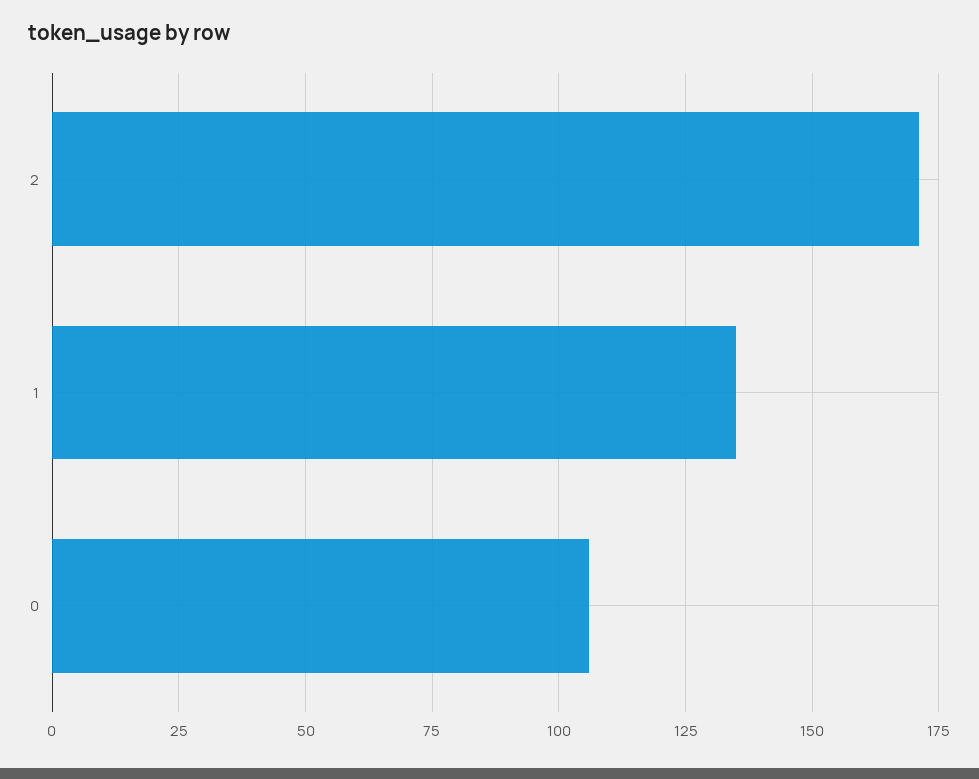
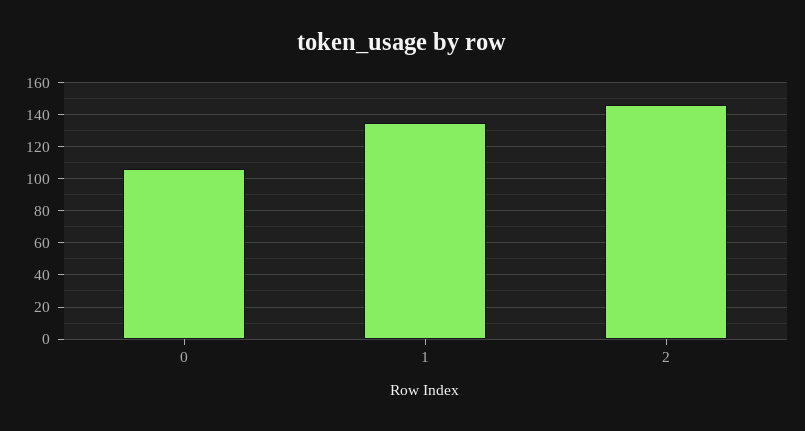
  {
-   "2": 170,
+   "2": 145,
    "1": 135,
    "0": 105
  }

